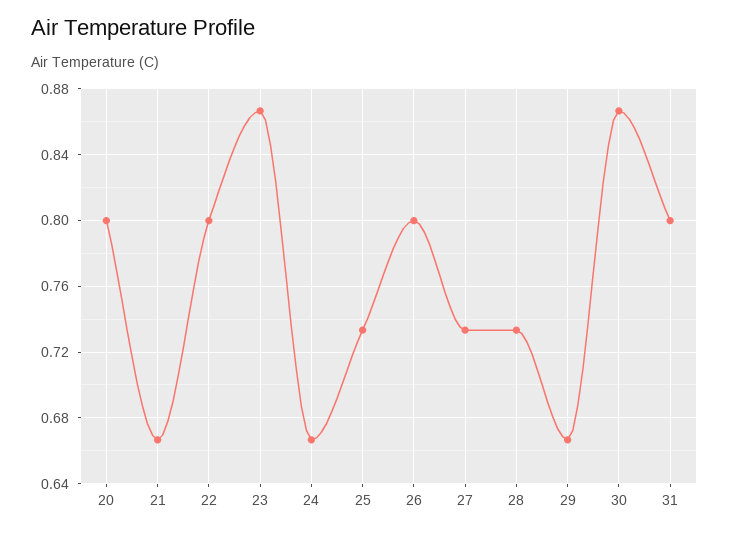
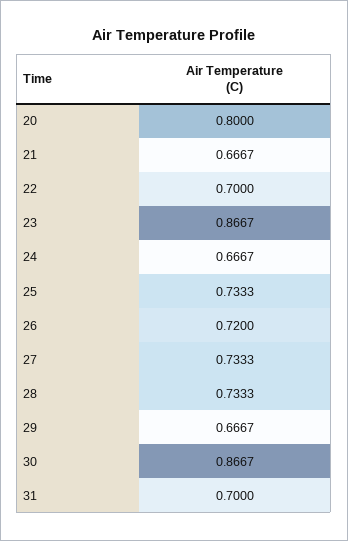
  {
    "20": 0.8,
    "21": 0.6667,
-   "22": 0.8,
+   "22": 0.7,
    "23": 0.8667,
    "24": 0.6667,
    "25": 0.7333,
-   "26": 0.8,
+   "26": 0.72,
    "27": 0.7333,
    "28": 0.7333,
    "29": 0.6667,
    "30": 0.8667,
-   "31": 0.8
+   "31": 0.7
  }

